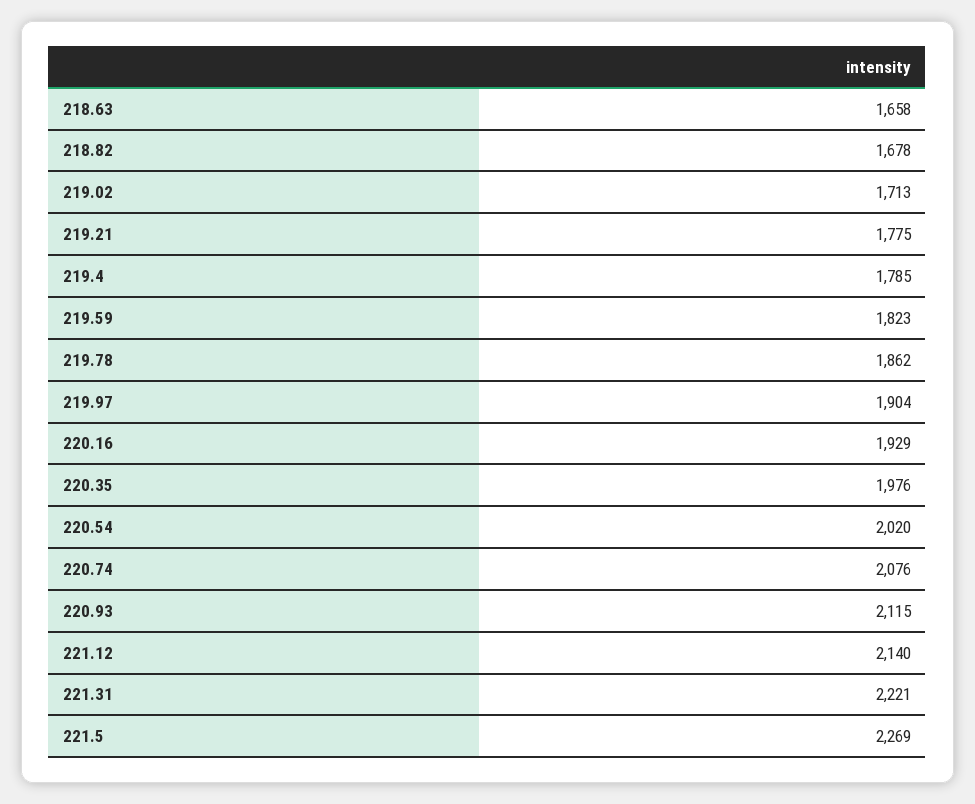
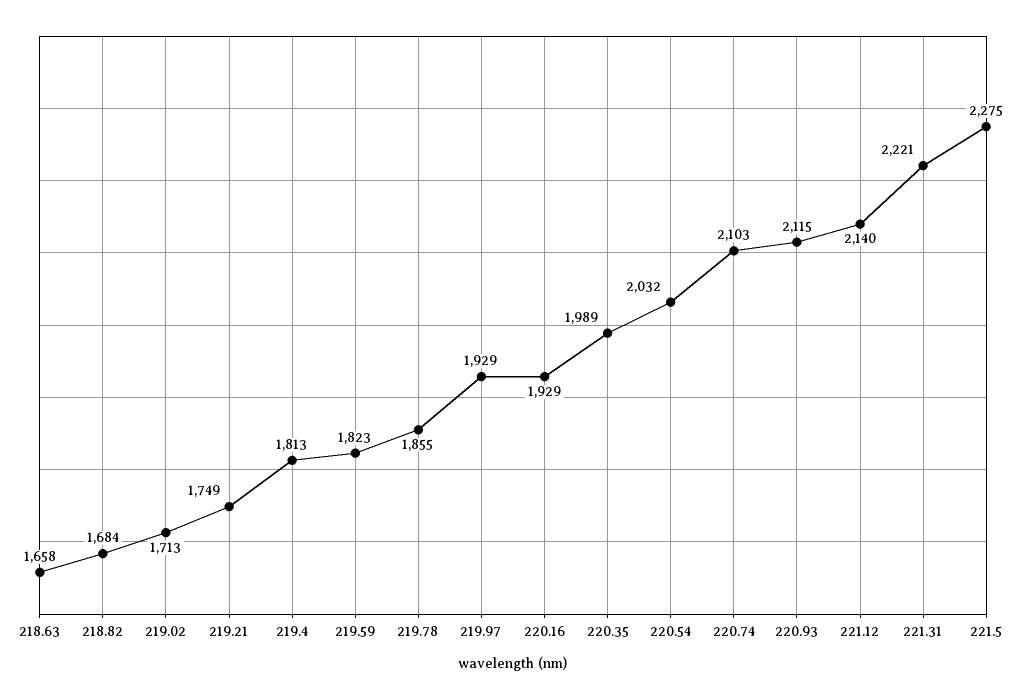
  {
    "218.63": 1658,
-   "218.82": 1678,
+   "218.82": 1684,
    "219.02": 1713,
-   "219.21": 1775,
+   "219.21": 1749,
-   "219.4": 1785,
+   "219.4": 1813,
    "219.59": 1823,
-   "219.78": 1862,
+   "219.78": 1855,
-   "219.97": 1904,
+   "219.97": 1929,
    "220.16": 1929,
-   "220.35": 1976,
+   "220.35": 1989,
-   "220.54": 2020,
+   "220.54": 2032,
-   "220.74": 2076,
+   "220.74": 2103,
    "220.93": 2115,
    "221.12": 2140,
    "221.31": 2221,
-   "221.5": 2269
+   "221.5": 2275
  }

